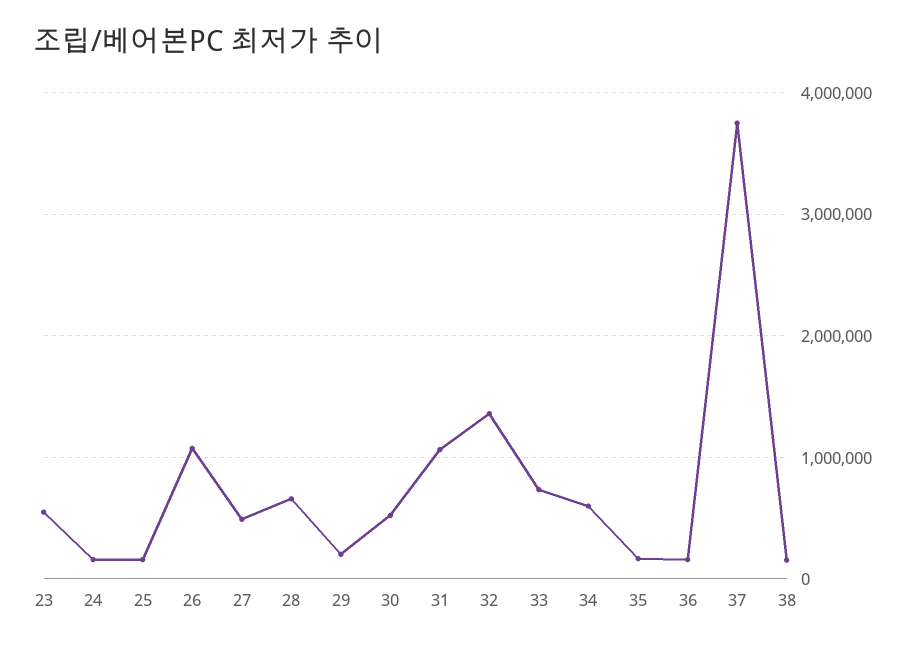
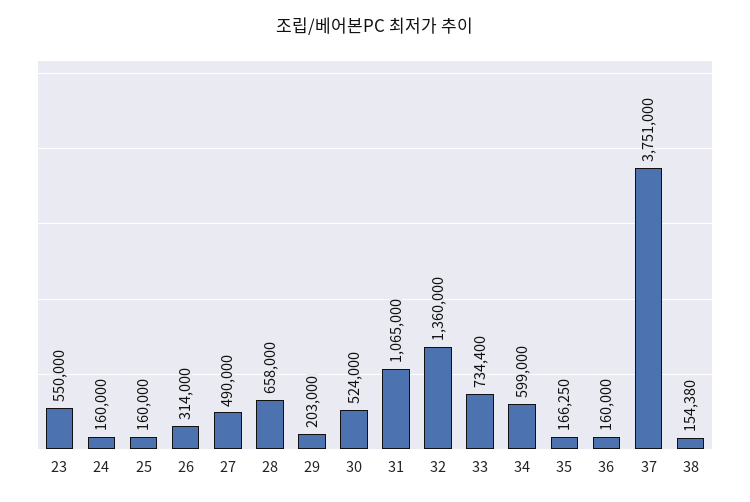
  {
    "23": 550000,
    "24": 160000,
    "25": 160000,
-   "26": 1100000,
+   "26": 314000,
    "27": 490000,
    "28": 658000,
    "29": 203000,
    "30": 524000,
    "31": 1065000,
    "32": 1360000,
    "33": 734400,
    "34": 599000,
    "35": 166250,
    "36": 160000,
    "37": 3751000,
    "38": 154380
  }

